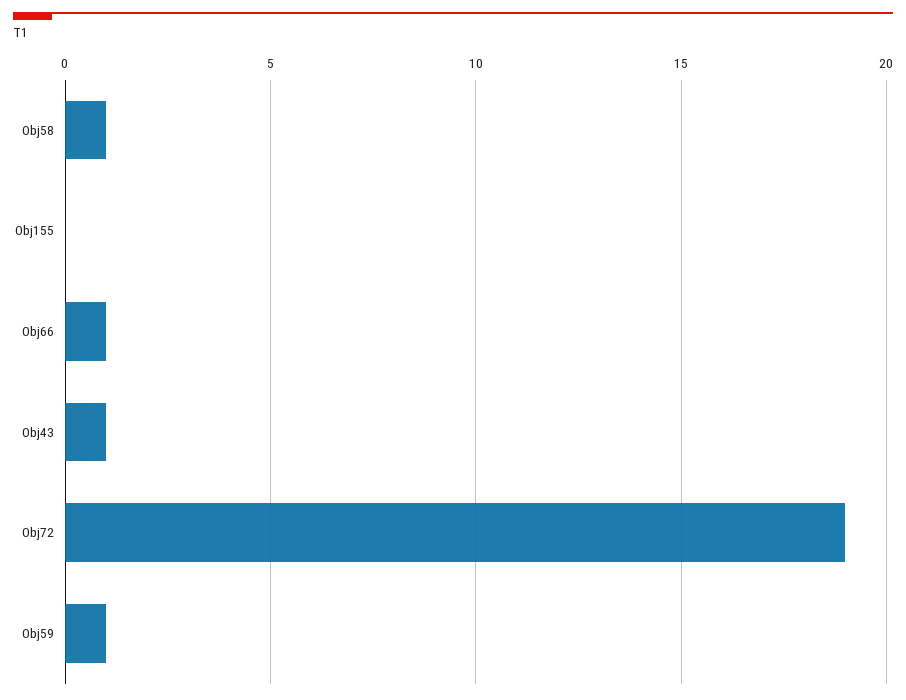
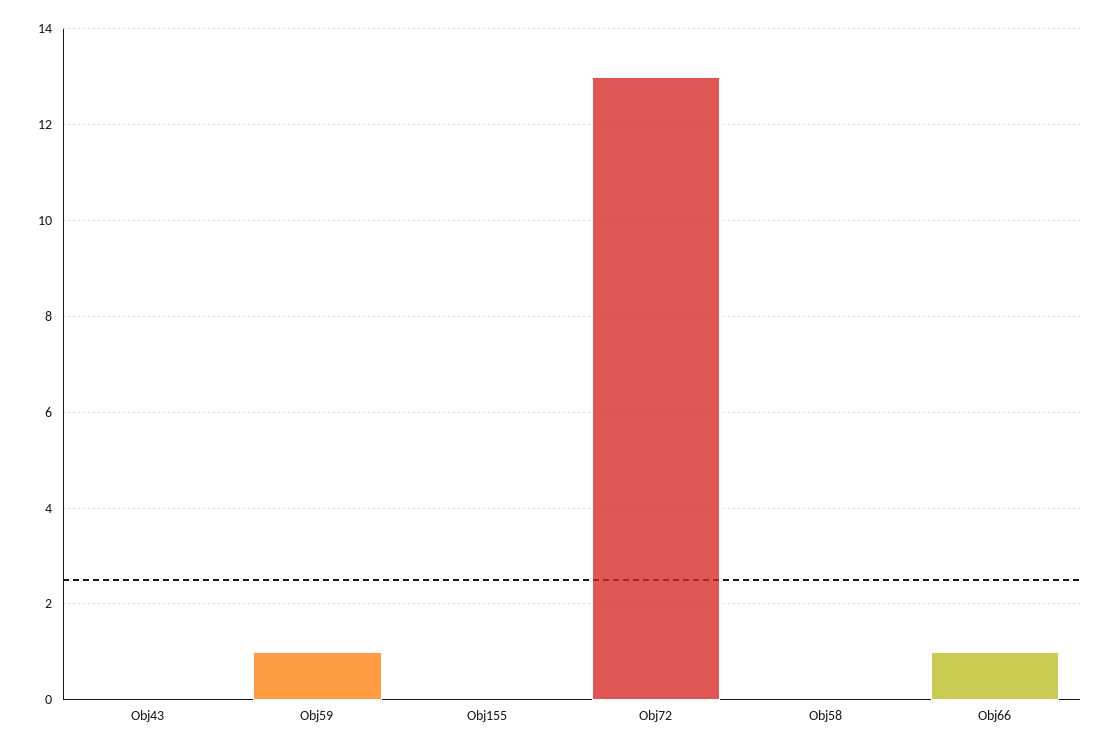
  {
-   "Obj58": 1,
+   "Obj58": 0,
    "Obj155": 0,
    "Obj66": 1,
-   "Obj43": 1,
+   "Obj43": 0,
-   "Obj72": 19,
+   "Obj72": 13,
    "Obj59": 1
  }

